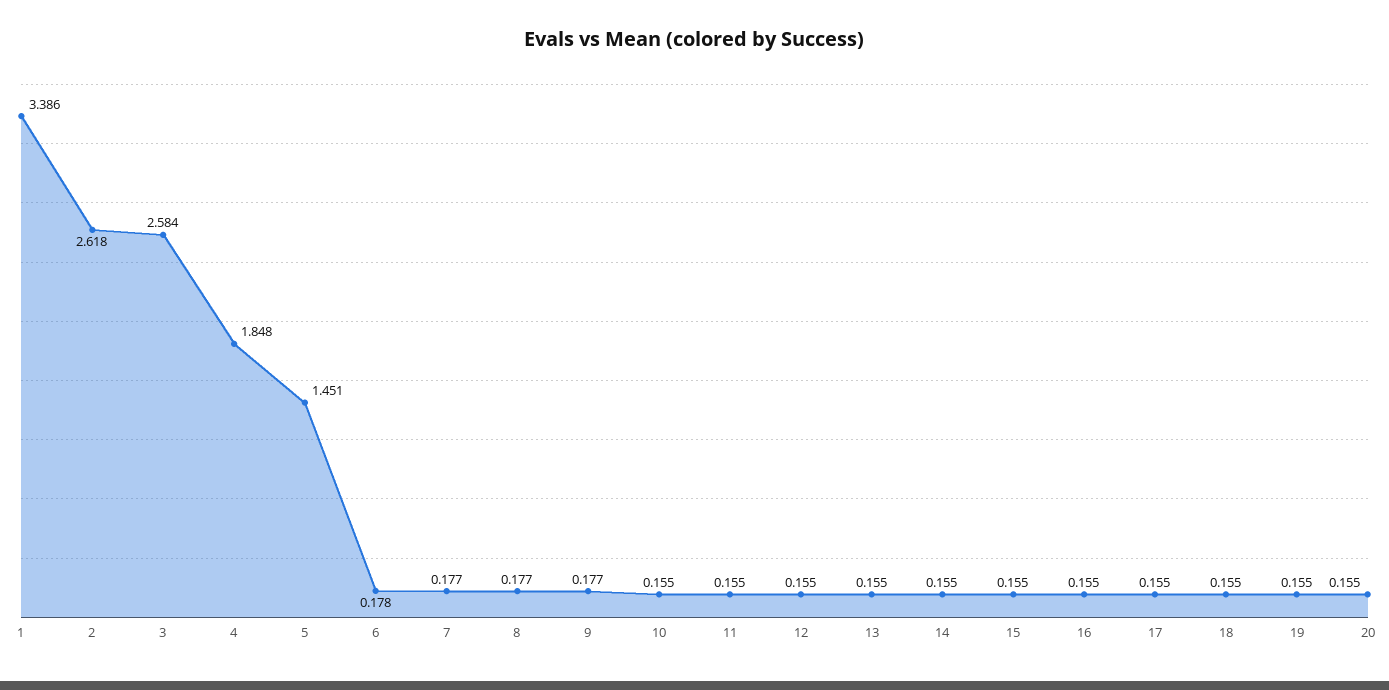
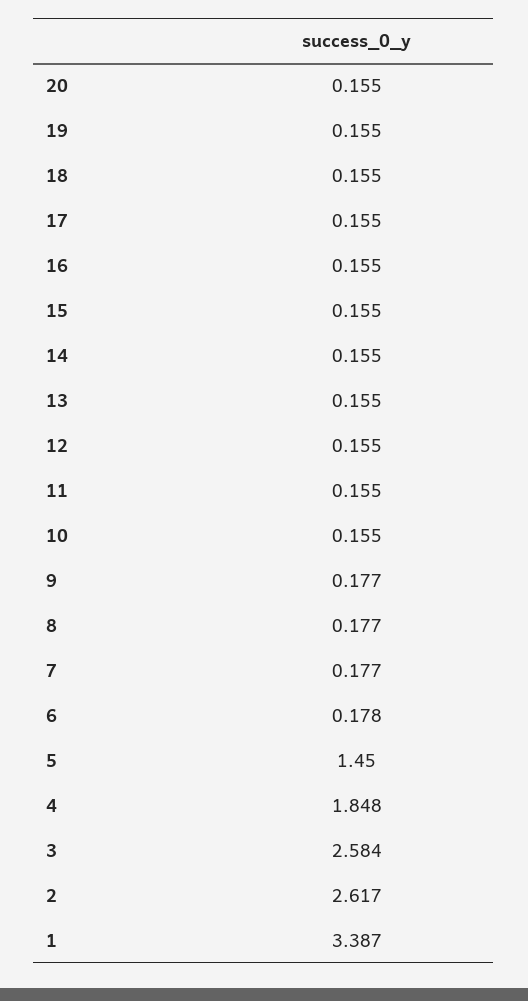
  {
-   "1": 3.386,
+   "1": 3.387,
-   "2": 2.618,
+   "2": 2.617,
    "3": 2.584,
    "4": 1.848,
-   "5": 1.451,
+   "5": 1.45,
    "6": 0.178,
    "7": 0.177,
    "8": 0.177,
    "9": 0.177,
    "10": 0.155,
    "11": 0.155,
    "12": 0.155,
    "13": 0.155,
    "14": 0.155,
    "15": 0.155,
    "16": 0.155,
    "17": 0.155,
    "18": 0.155,
    "19": 0.155,
    "20": 0.155
  }

